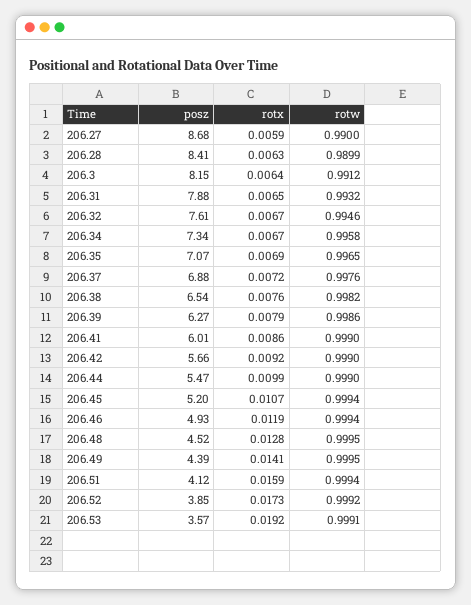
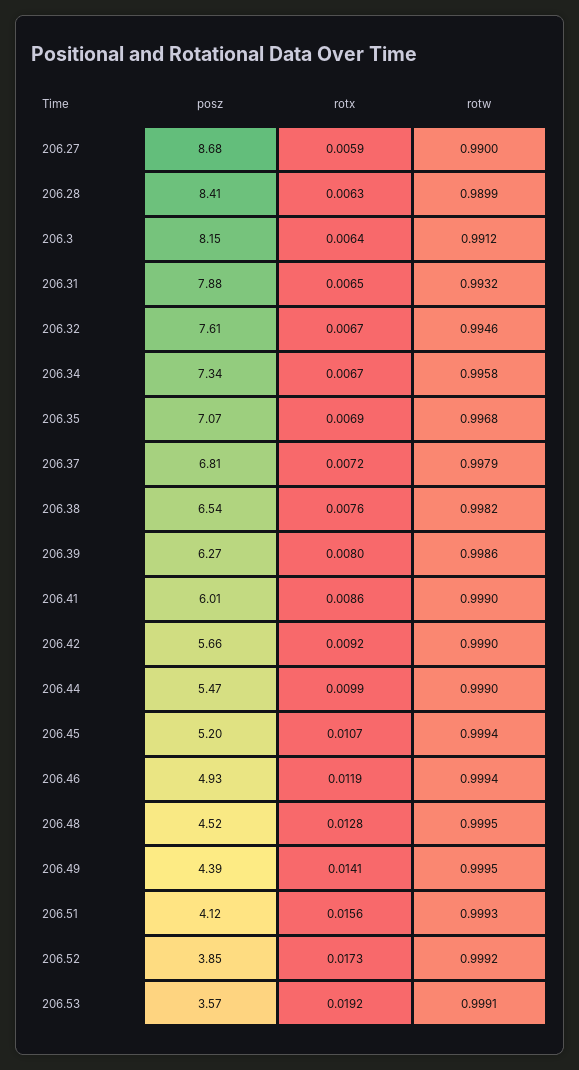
  {
    "posz": {
      "206.27": 8.68,
      "206.28": 8.41,
      "206.3": 8.15,
      "206.31": 7.88,
      "206.32": 7.61,
      "206.34": 7.34,
      "206.35": 7.07,
-     "206.37": 6.88,
+     "206.37": 6.81,
      "206.38": 6.54,
      "206.39": 6.27,
      "206.41": 6.01,
      "206.42": 5.66,
      "206.44": 5.47,
      "206.45": 5.2,
      "206.46": 4.93,
      "206.48": 4.52,
      "206.49": 4.39,
      "206.51": 4.12,
      "206.52": 3.85,
      "206.53": 3.57
    },
    "rotx": {
      "206.27": 0.0059,
      "206.28": 0.0063,
      "206.3": 0.0064,
      "206.31": 0.0065,
      "206.32": 0.0067,
      "206.34": 0.0067,
      "206.35": 0.0069,
      "206.37": 0.0072,
      "206.38": 0.0076,
-     "206.39": 0.0079,
+     "206.39": 0.008,
      "206.41": 0.0086,
      "206.42": 0.0092,
      "206.44": 0.0099,
      "206.45": 0.0107,
      "206.46": 0.0119,
      "206.48": 0.0128,
      "206.49": 0.0141,
-     "206.51": 0.0159,
+     "206.51": 0.0156,
      "206.52": 0.0173,
      "206.53": 0.0192
    },
    "rotw": {
      "206.27": 0.99,
      "206.28": 0.9899,
      "206.3": 0.9912,
      "206.31": 0.9932,
      "206.32": 0.9946,
      "206.34": 0.9958,
-     "206.35": 0.9965,
+     "206.35": 0.9968,
-     "206.37": 0.9976,
+     "206.37": 0.9979,
      "206.38": 0.9982,
      "206.39": 0.9986,
      "206.41": 0.999,
      "206.42": 0.999,
      "206.44": 0.999,
      "206.45": 0.9994,
      "206.46": 0.9994,
      "206.48": 0.9995,
      "206.49": 0.9995,
-     "206.51": 0.9994,
+     "206.51": 0.9993,
      "206.52": 0.9992,
      "206.53": 0.9991
    }
  }

